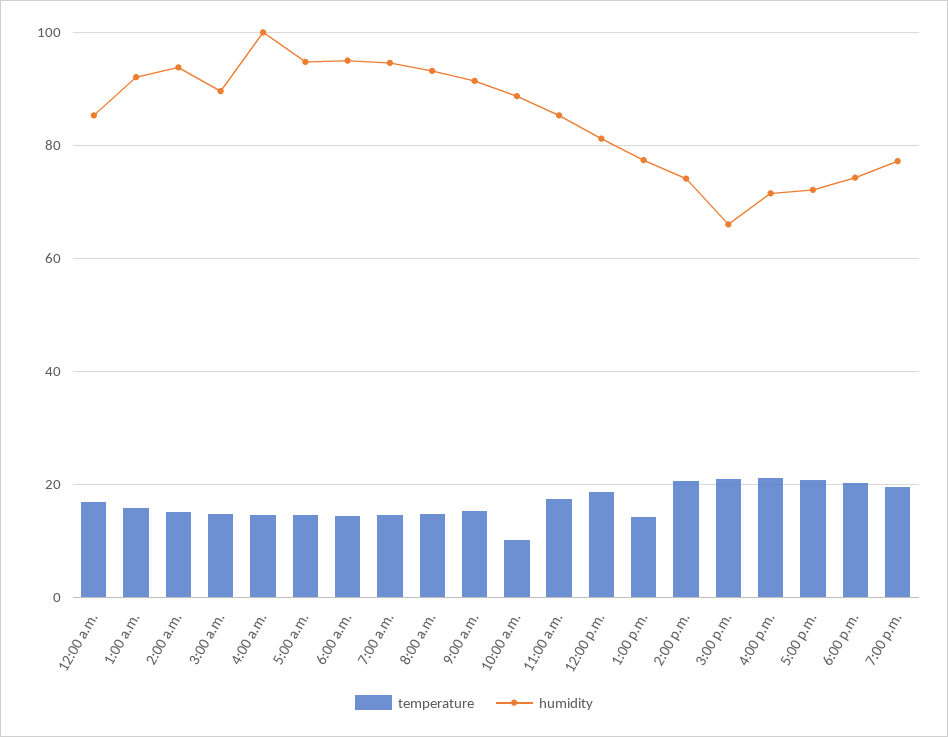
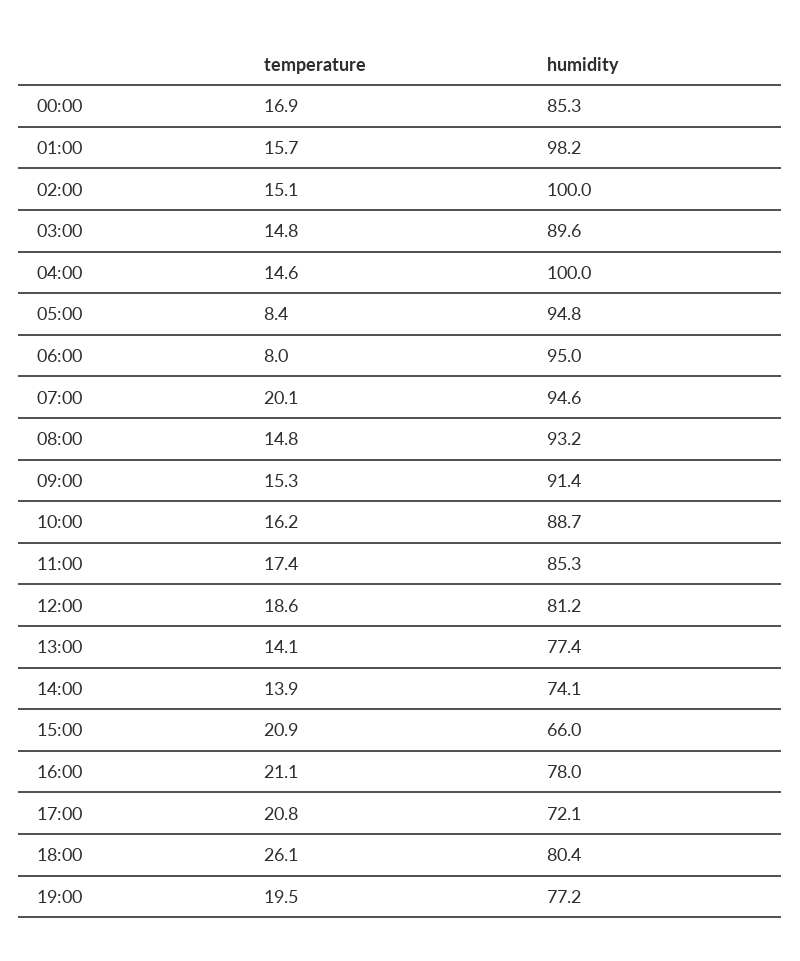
  {
    "temperature": {
      "12:00 a.m.": 16.9,
      "1:00 a.m.": 15.7,
      "2:00 a.m.": 15.1,
      "3:00 a.m.": 14.8,
      "4:00 a.m.": 14.6,
-     "5:00 a.m.": 14,
+     "5:00 a.m.": 8.4,
-     "6:00 a.m.": 14,
+     "6:00 a.m.": 8,
-     "7:00 a.m.": 14,
+     "7:00 a.m.": 20.1,
      "8:00 a.m.": 14.8,
      "9:00 a.m.": 15.3,
-     "10:00 a.m.": 10,
+     "10:00 a.m.": 16.2,
      "11:00 a.m.": 17.4,
      "12:00 p.m.": 18.6,
      "1:00 p.m.": 14.1,
-     "2:00 p.m.": 20,
+     "2:00 p.m.": 13.9,
      "3:00 p.m.": 20.9,
      "4:00 p.m.": 21.1,
      "5:00 p.m.": 20.8,
-     "6:00 p.m.": 20,
+     "6:00 p.m.": 26.1,
      "7:00 p.m.": 19.5
    },
    "humidity": {
      "12:00 a.m.": 85.3,
-     "1:00 a.m.": 92,
+     "1:00 a.m.": 98.2,
-     "2:00 a.m.": 94,
+     "2:00 a.m.": 100,
      "3:00 a.m.": 89.6,
      "4:00 a.m.": 100,
      "5:00 a.m.": 94.8,
      "6:00 a.m.": 95,
      "7:00 a.m.": 94.6,
      "8:00 a.m.": 93.2,
      "9:00 a.m.": 91.4,
      "10:00 a.m.": 88.7,
      "11:00 a.m.": 85.3,
      "12:00 p.m.": 81.2,
      "1:00 p.m.": 77.4,
      "2:00 p.m.": 74.1,
      "3:00 p.m.": 66,
-     "4:00 p.m.": 72,
+     "4:00 p.m.": 78,
      "5:00 p.m.": 72.1,
-     "6:00 p.m.": 74,
+     "6:00 p.m.": 80.4,
      "7:00 p.m.": 77.2
    }
  }

